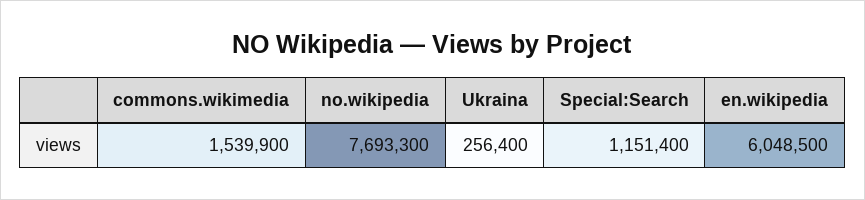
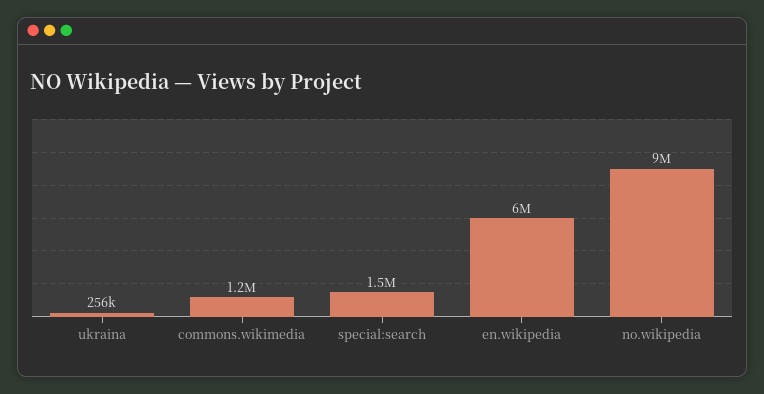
  {
-   "commons.wikimedia": 1539900,
+   "commons.wikimedia": 1200000,
-   "no.wikipedia": 7693300,
+   "no.wikipedia": 9000000,
    "Ukraina": 256400,
-   "Special:Search": 1151400,
+   "Special:Search": 1500000,
    "en.wikipedia": 6048500
  }

